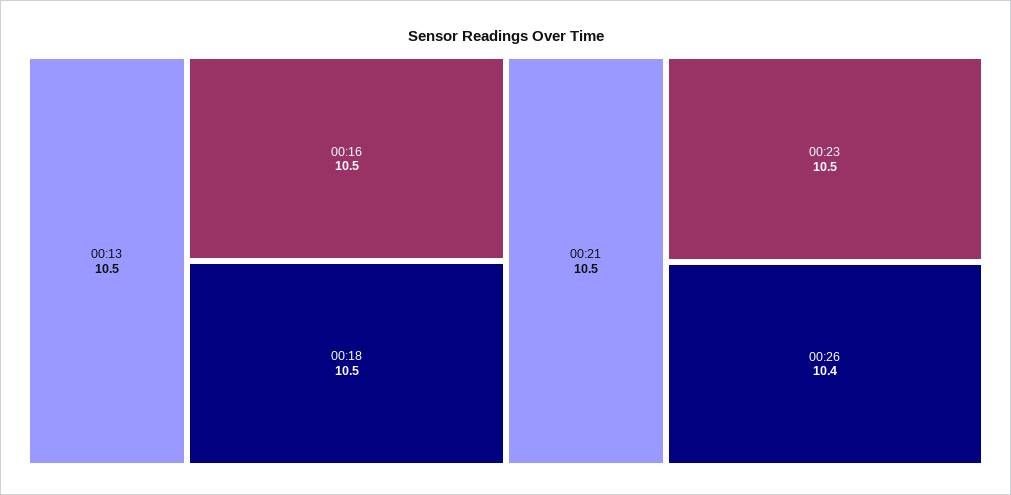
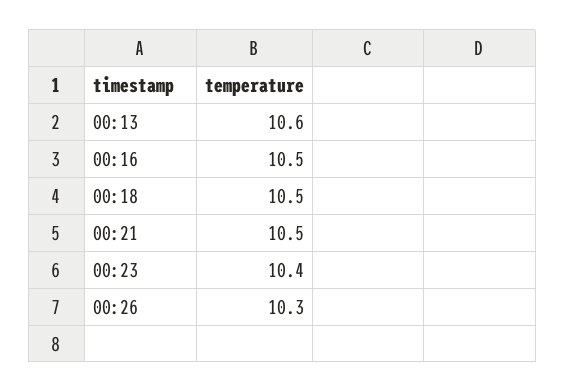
  {
-   "00:13": 10.5,
+   "00:13": 10.6,
    "00:16": 10.5,
    "00:18": 10.5,
    "00:21": 10.5,
-   "00:23": 10.5,
+   "00:23": 10.4,
-   "00:26": 10.4
+   "00:26": 10.3
  }

